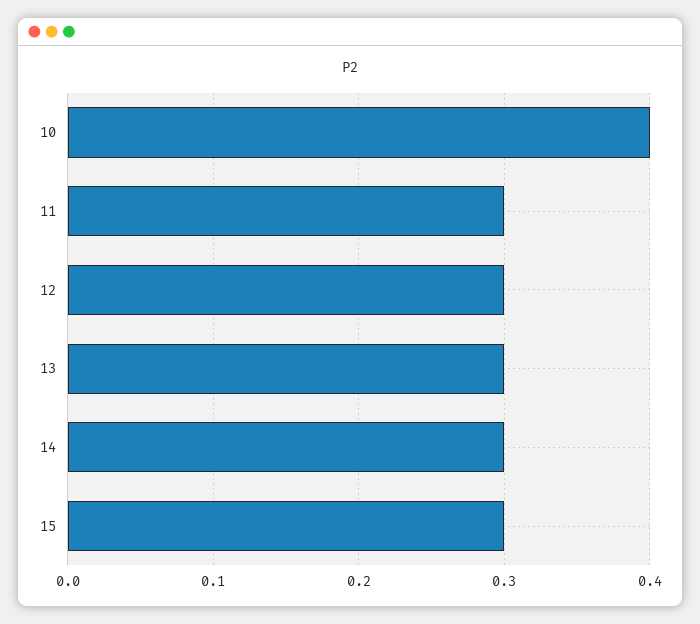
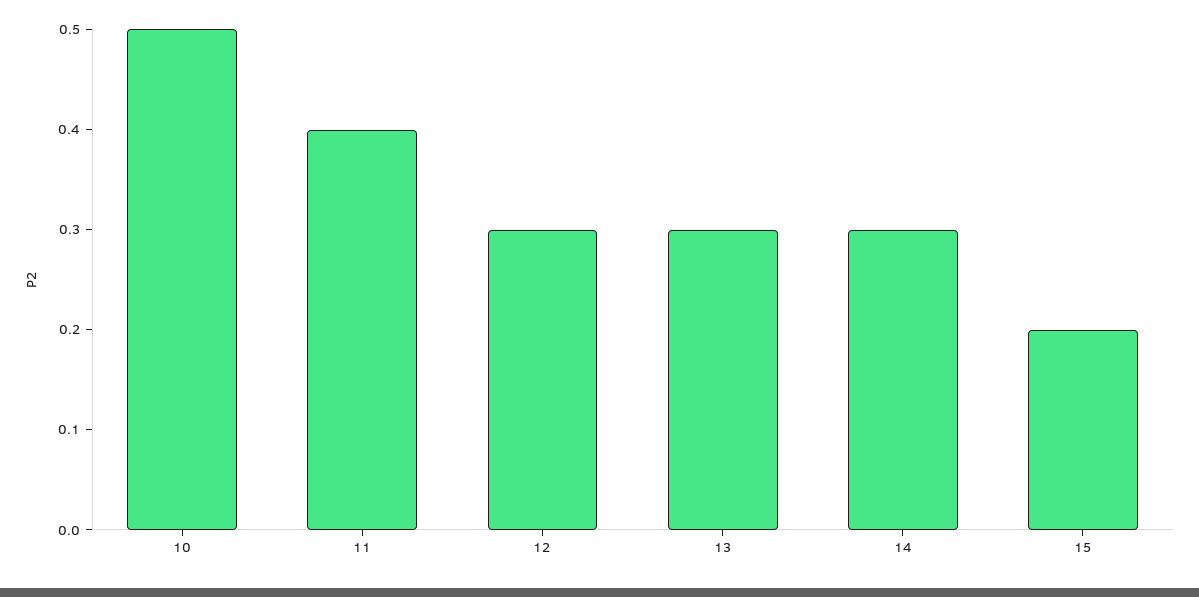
  {
-   "10": 0.4,
+   "10": 0.5,
-   "11": 0.3,
+   "11": 0.4,
    "12": 0.3,
    "13": 0.3,
    "14": 0.3,
-   "15": 0.3
+   "15": 0.2
  }

